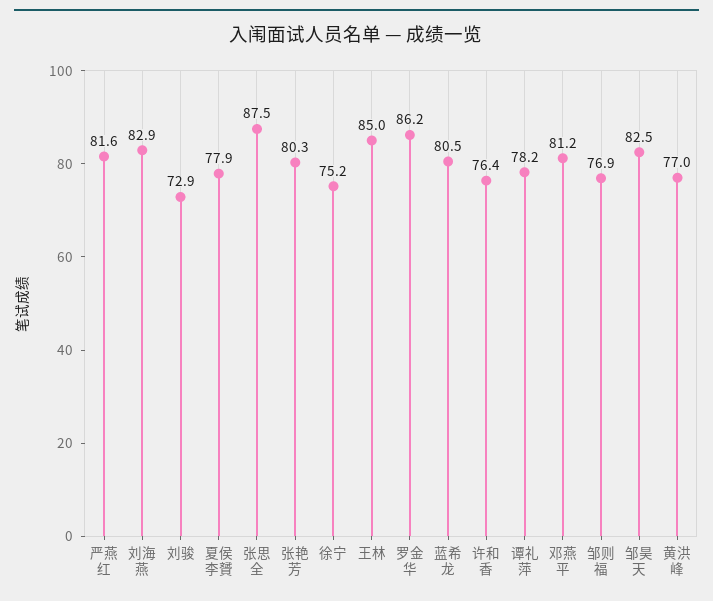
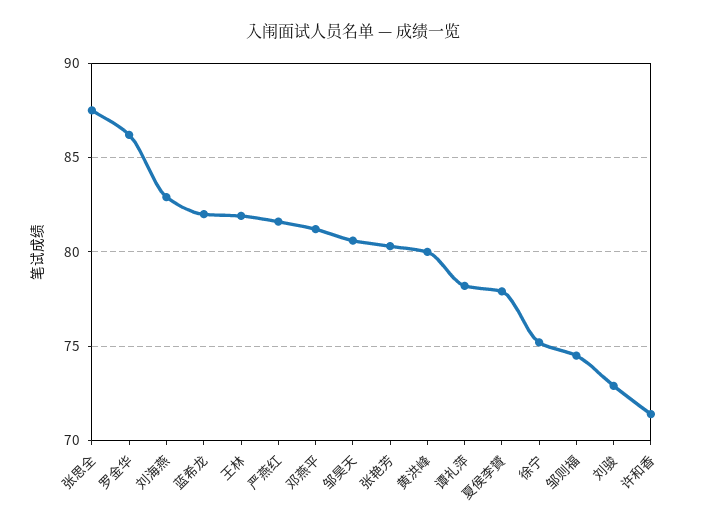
  {
    "严燕红": 81.6,
    "刘海燕": 82.9,
    "刘骏": 72.9,
    "夏侯李贇": 77.9,
    "张思全": 87.5,
    "张艳芳": 80.3,
    "徐宁": 75.2,
-   "王林": 85,
+   "王林": 82,
    "罗金华": 86.2,
-   "蓝希龙": 80.5,
+   "蓝希龙": 82,
-   "许和香": 76.4,
+   "许和香": 71.5,
    "谭礼萍": 78.2,
    "邓燕平": 81.2,
-   "邹则福": 76.9,
+   "邹则福": 74.5,
-   "邹昊天": 82.5,
+   "邹昊天": 80.5,
-   "黄洪峰": 77
+   "黄洪峰": 80
  }

